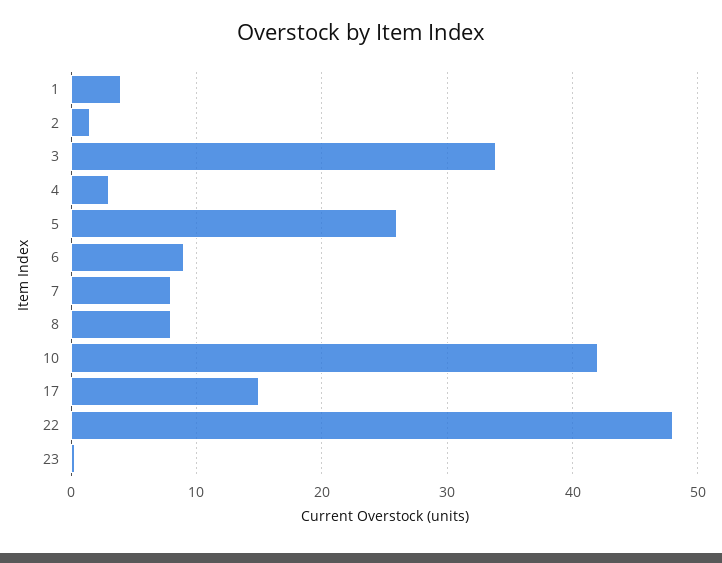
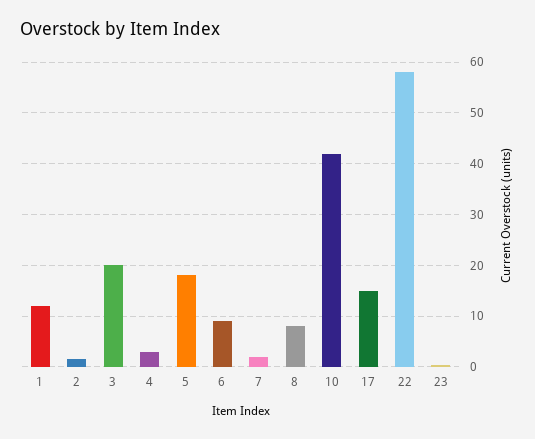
  {
-   "1": 4,
+   "1": 12,
    "2": 2,
-   "3": 34,
+   "3": 20,
    "4": 3,
-   "5": 26,
+   "5": 18,
    "6": 9,
-   "7": 8,
+   "7": 2,
    "8": 8,
    "10": 42,
    "17": 15,
-   "22": 48,
+   "22": 58,
    "23": 0
  }

